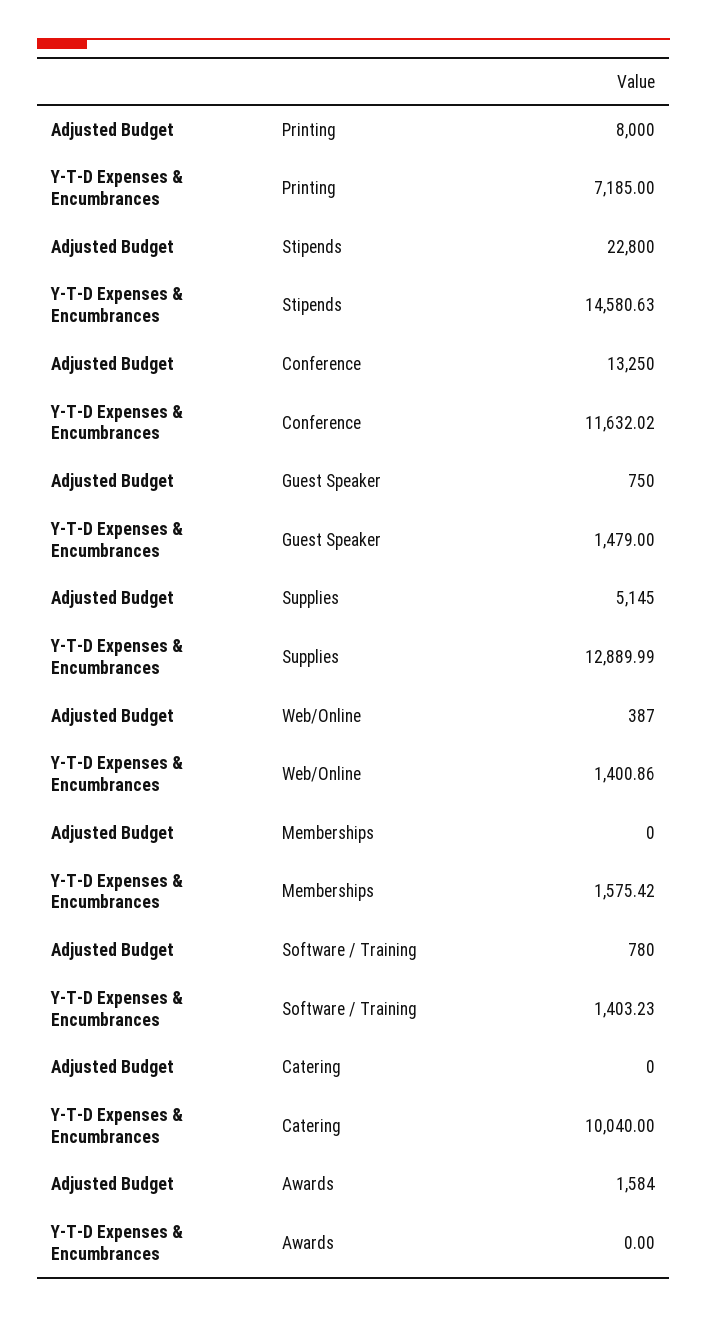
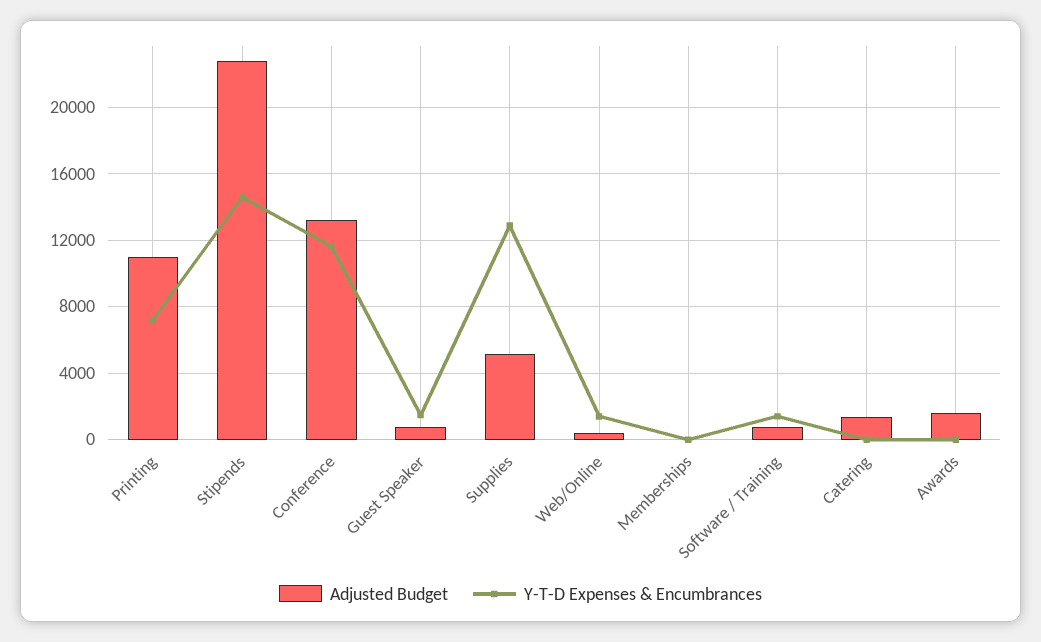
  {
    "Adjusted Budget": {
-     "Printing": 8000,
+     "Printing": 11000,
      "Stipends": 22800,
      "Conference": 13250,
      "Guest Speaker": 750,
      "Supplies": 5145,
      "Web/Online": 387,
      "Memberships": 0,
      "Software / Training": 780,
-     "Catering": 0,
+     "Catering": 1500,
      "Awards": 1584
    },
    "Y-T-D Expenses & Encumbrances": {
      "Printing": 7185,
      "Stipends": 14580.63,
      "Conference": 11632.02,
      "Guest Speaker": 1479,
      "Supplies": 12889.99,
      "Web/Online": 1400.86,
-     "Memberships": 1575.42,
+     "Memberships": 0,
      "Software / Training": 1403.23,
-     "Catering": 10040,
+     "Catering": 0,
      "Awards": 0
    }
  }

